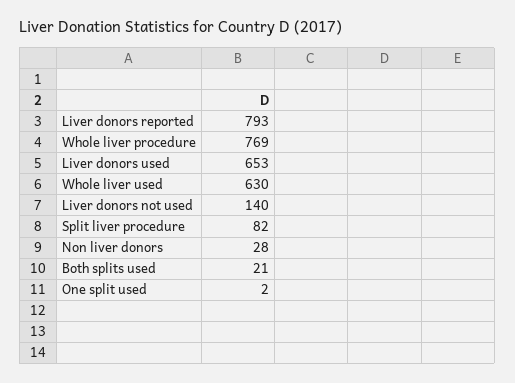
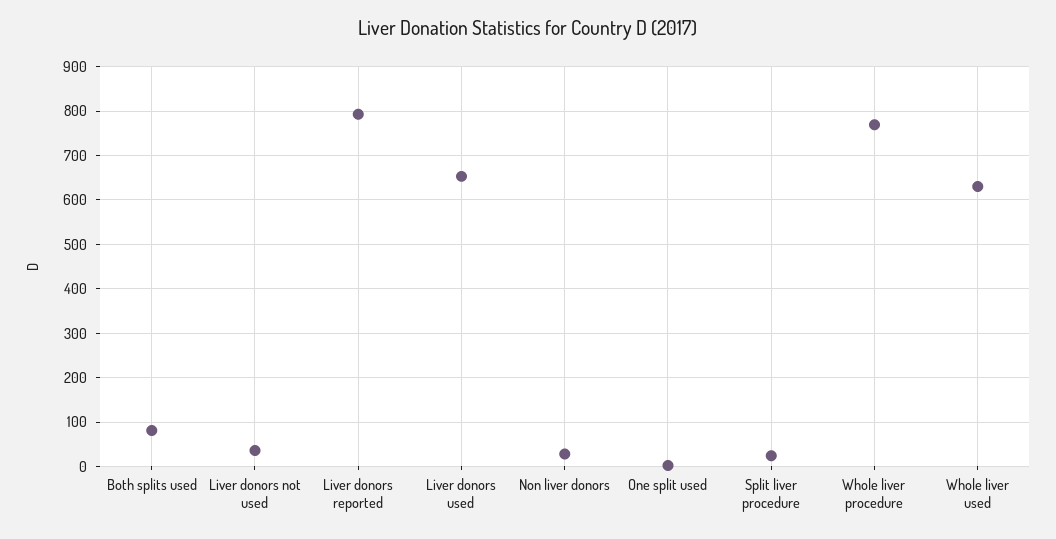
  {
    "Liver donors reported": 793,
    "Whole liver procedure": 769,
    "Liver donors used": 653,
    "Whole liver used": 630,
-   "Liver donors not used": 140,
+   "Liver donors not used": 40,
-   "Split liver procedure": 82,
+   "Split liver procedure": 20,
    "Non liver donors": 28,
-   "Both splits used": 21,
+   "Both splits used": 80,
    "One split used": 2
  }

